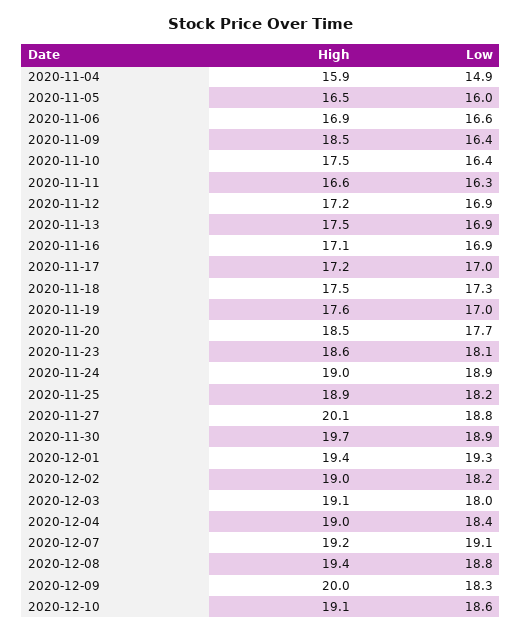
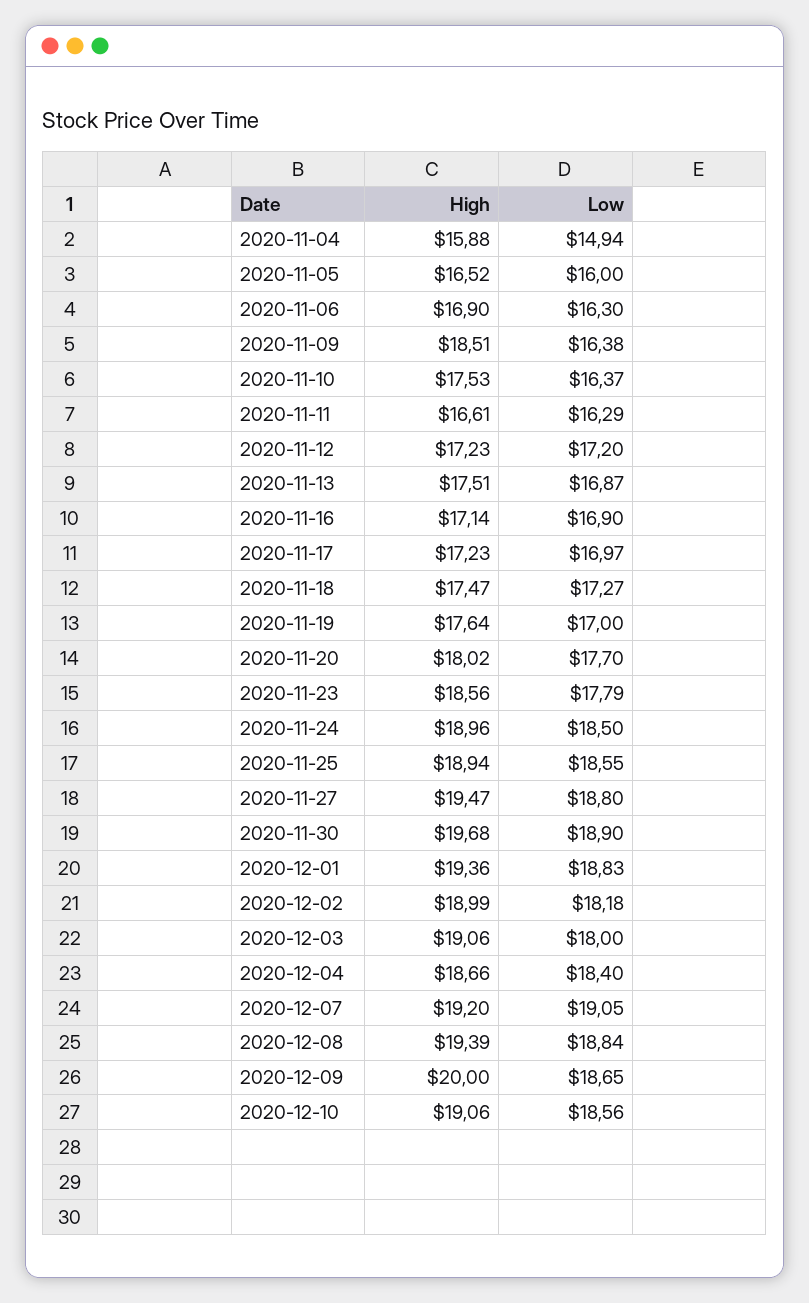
  {
    "High": {
      "2020-11-04": 15.88,
      "2020-11-05": 16.52,
      "2020-11-06": 16.9,
      "2020-11-09": 18.51,
      "2020-11-10": 17.53,
      "2020-11-11": 16.61,
      "2020-11-12": 17.23,
      "2020-11-13": 17.51,
      "2020-11-16": 17.14,
      "2020-11-17": 17.23,
      "2020-11-18": 17.47,
      "2020-11-19": 17.64,
-     "2020-11-20": 18.5,
+     "2020-11-20": 18.02,
      "2020-11-23": 18.56,
      "2020-11-24": 18.96,
      "2020-11-25": 18.94,
-     "2020-11-27": 20.1,
+     "2020-11-27": 19.47,
      "2020-11-30": 19.68,
      "2020-12-01": 19.36,
      "2020-12-02": 18.99,
      "2020-12-03": 19.06,
-     "2020-12-04": 19,
+     "2020-12-04": 18.66,
      "2020-12-07": 19.2,
      "2020-12-08": 19.39,
      "2020-12-09": 20,
      "2020-12-10": 19.06
    },
    "Low": {
      "2020-11-04": 14.94,
      "2020-11-05": 16,
-     "2020-11-06": 16.6,
+     "2020-11-06": 16.3,
      "2020-11-09": 16.38,
      "2020-11-10": 16.37,
      "2020-11-11": 16.29,
-     "2020-11-12": 16.9,
+     "2020-11-12": 17.2,
      "2020-11-13": 16.87,
      "2020-11-16": 16.9,
      "2020-11-17": 16.97,
      "2020-11-18": 17.27,
      "2020-11-19": 17,
      "2020-11-20": 17.7,
-     "2020-11-23": 18.1,
+     "2020-11-23": 17.79,
-     "2020-11-24": 18.9,
+     "2020-11-24": 18.5,
-     "2020-11-25": 18.2,
+     "2020-11-25": 18.55,
      "2020-11-27": 18.8,
      "2020-11-30": 18.9,
-     "2020-12-01": 19.3,
+     "2020-12-01": 18.83,
      "2020-12-02": 18.18,
      "2020-12-03": 18,
      "2020-12-04": 18.4,
      "2020-12-07": 19.05,
      "2020-12-08": 18.84,
-     "2020-12-09": 18.3,
+     "2020-12-09": 18.65,
      "2020-12-10": 18.56
    }
  }

